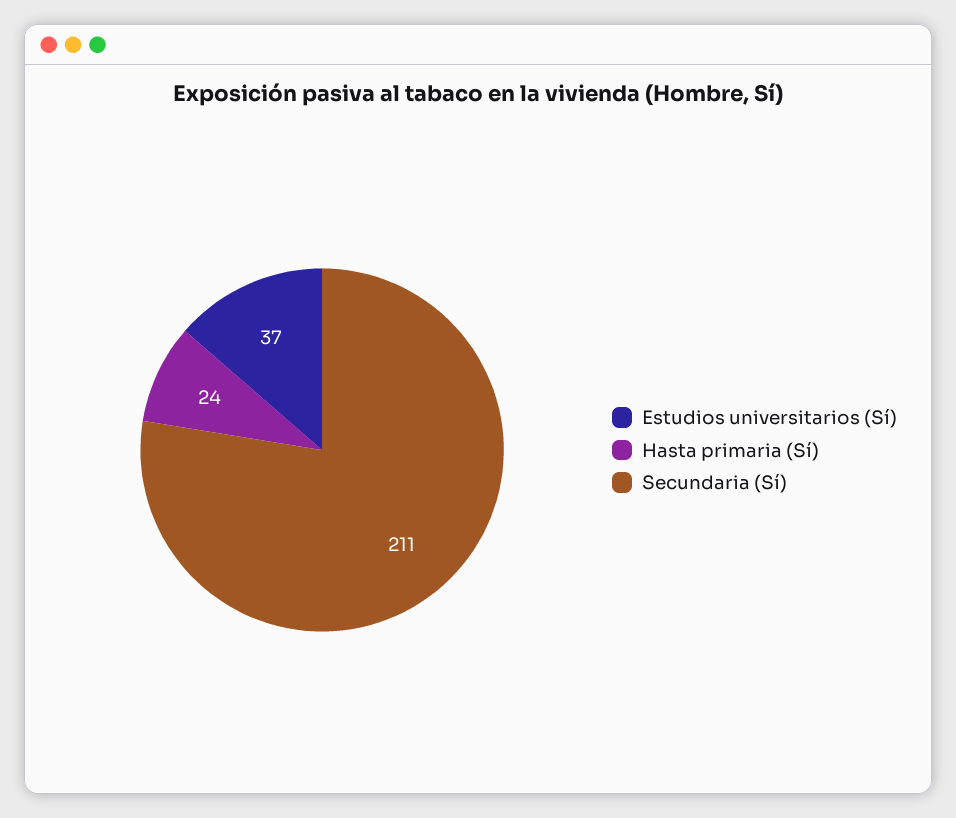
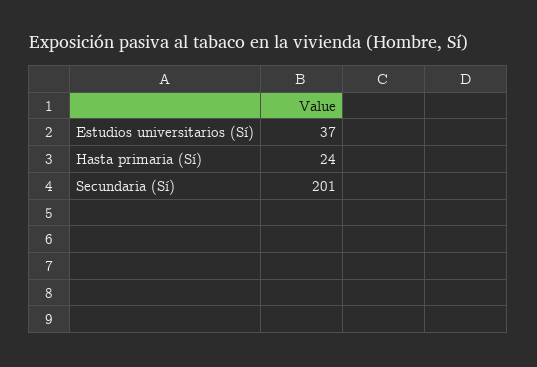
  {
    "Estudios universitarios (Sí)": 37,
    "Hasta primaria (Sí)": 24,
-   "Secundaria (Sí)": 211
+   "Secundaria (Sí)": 201
  }

